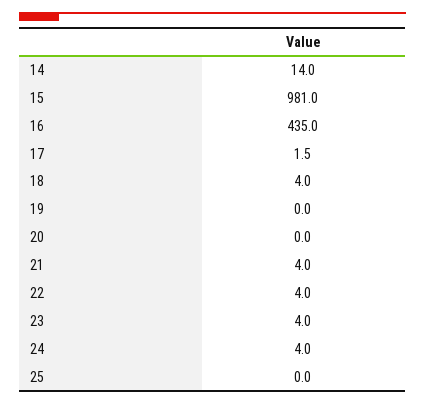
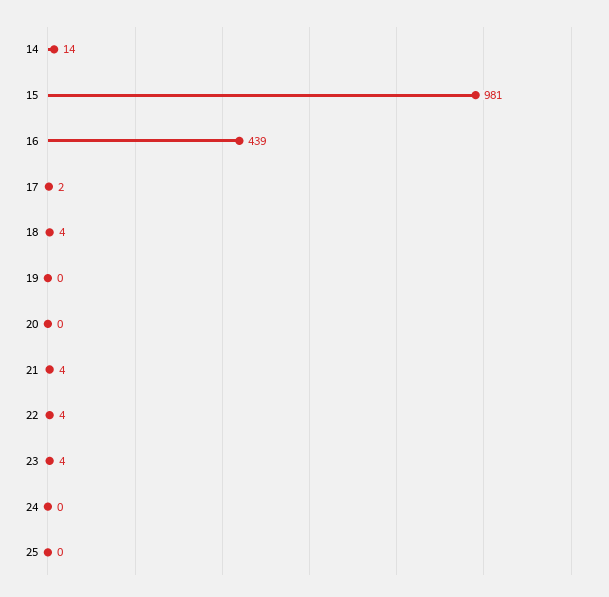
  {
    "14": 14,
    "15": 981,
-   "16": 435,
+   "16": 439,
    "17": 1.5,
    "18": 4,
    "19": 0,
    "20": 0,
    "21": 4,
    "22": 4,
    "23": 4,
-   "24": 4,
+   "24": 0,
    "25": 0
  }

